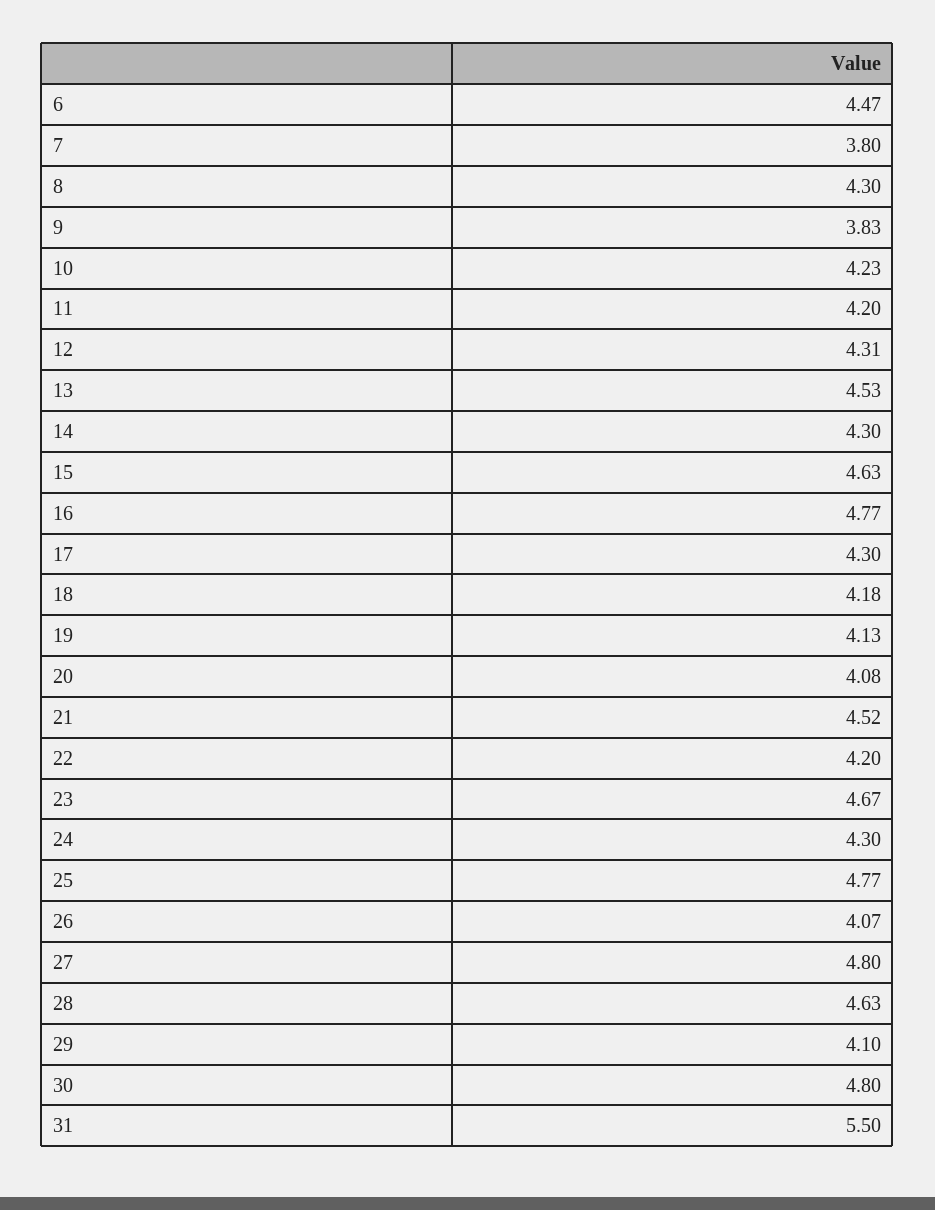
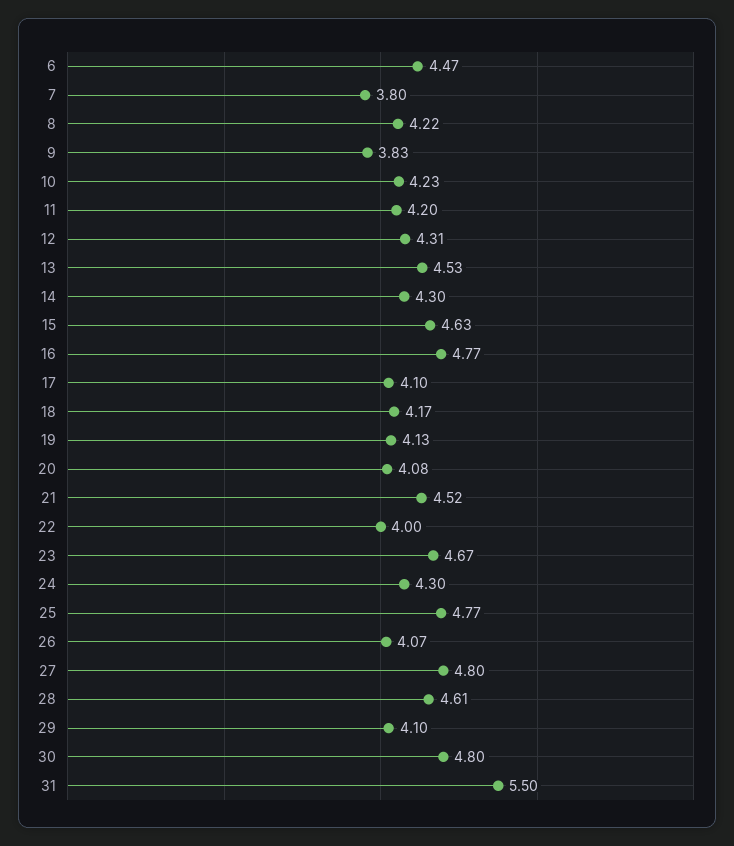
  {
    "6": 4.47,
    "7": 3.8,
-   "8": 4.3,
+   "8": 4.22,
    "9": 3.83,
    "10": 4.23,
    "11": 4.2,
    "12": 4.31,
    "13": 4.53,
    "14": 4.3,
    "15": 4.63,
    "16": 4.77,
-   "17": 4.3,
+   "17": 4.1,
-   "18": 4.18,
+   "18": 4.17,
    "19": 4.13,
    "20": 4.08,
    "21": 4.52,
-   "22": 4.2,
+   "22": 4,
    "23": 4.67,
    "24": 4.3,
    "25": 4.77,
    "26": 4.07,
    "27": 4.8,
-   "28": 4.63,
+   "28": 4.61,
    "29": 4.1,
    "30": 4.8,
    "31": 5.5
  }

